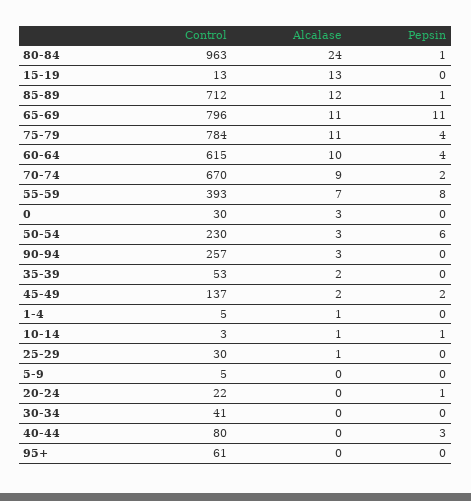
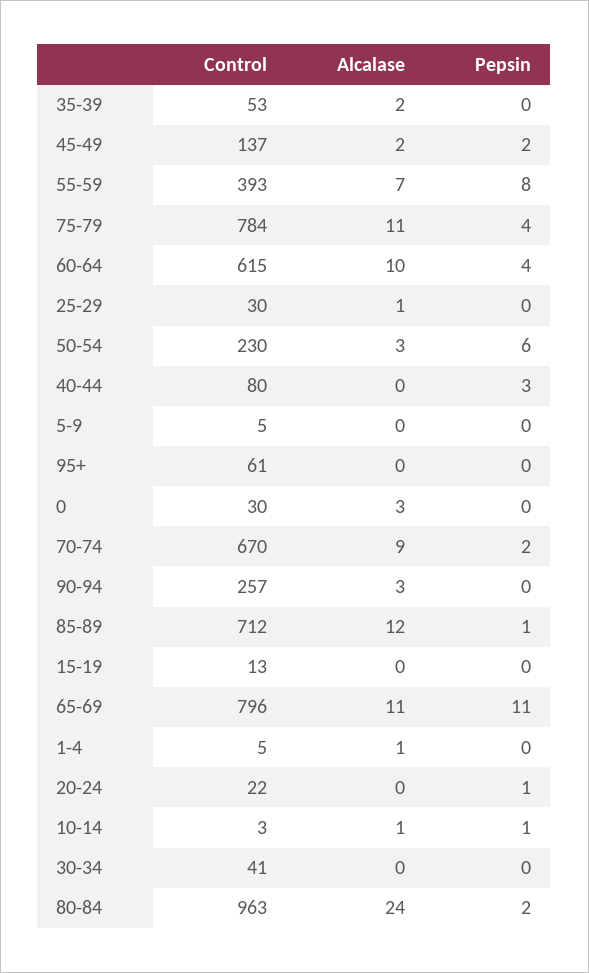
  {
    "Control": {
      "80-84": 963,
      "15-19": 13,
      "85-89": 712,
      "65-69": 796,
      "75-79": 784,
      "60-64": 615,
      "70-74": 670,
      "55-59": 393,
      "0": 30,
      "50-54": 230,
      "90-94": 257,
      "35-39": 53,
      "45-49": 137,
      "1-4": 5,
      "10-14": 3,
      "25-29": 30,
      "5-9": 5,
      "20-24": 22,
      "30-34": 41,
      "40-44": 80,
      "95+": 61
    },
    "Alcalase": {
      "80-84": 24,
-     "15-19": 13,
+     "15-19": 0,
      "85-89": 12,
      "65-69": 11,
      "75-79": 11,
      "60-64": 10,
      "70-74": 9,
      "55-59": 7,
      "0": 3,
      "50-54": 3,
      "90-94": 3,
      "35-39": 2,
      "45-49": 2,
      "1-4": 1,
      "10-14": 1,
      "25-29": 1,
      "5-9": 0,
      "20-24": 0,
      "30-34": 0,
      "40-44": 0,
      "95+": 0
    },
    "Pepsin": {
-     "80-84": 1,
+     "80-84": 2,
      "15-19": 0,
      "85-89": 1,
      "65-69": 11,
      "75-79": 4,
      "60-64": 4,
      "70-74": 2,
      "55-59": 8,
      "0": 0,
      "50-54": 6,
      "90-94": 0,
      "35-39": 0,
      "45-49": 2,
      "1-4": 0,
      "10-14": 1,
      "25-29": 0,
      "5-9": 0,
      "20-24": 1,
      "30-34": 0,
      "40-44": 3,
      "95+": 0
    }
  }

